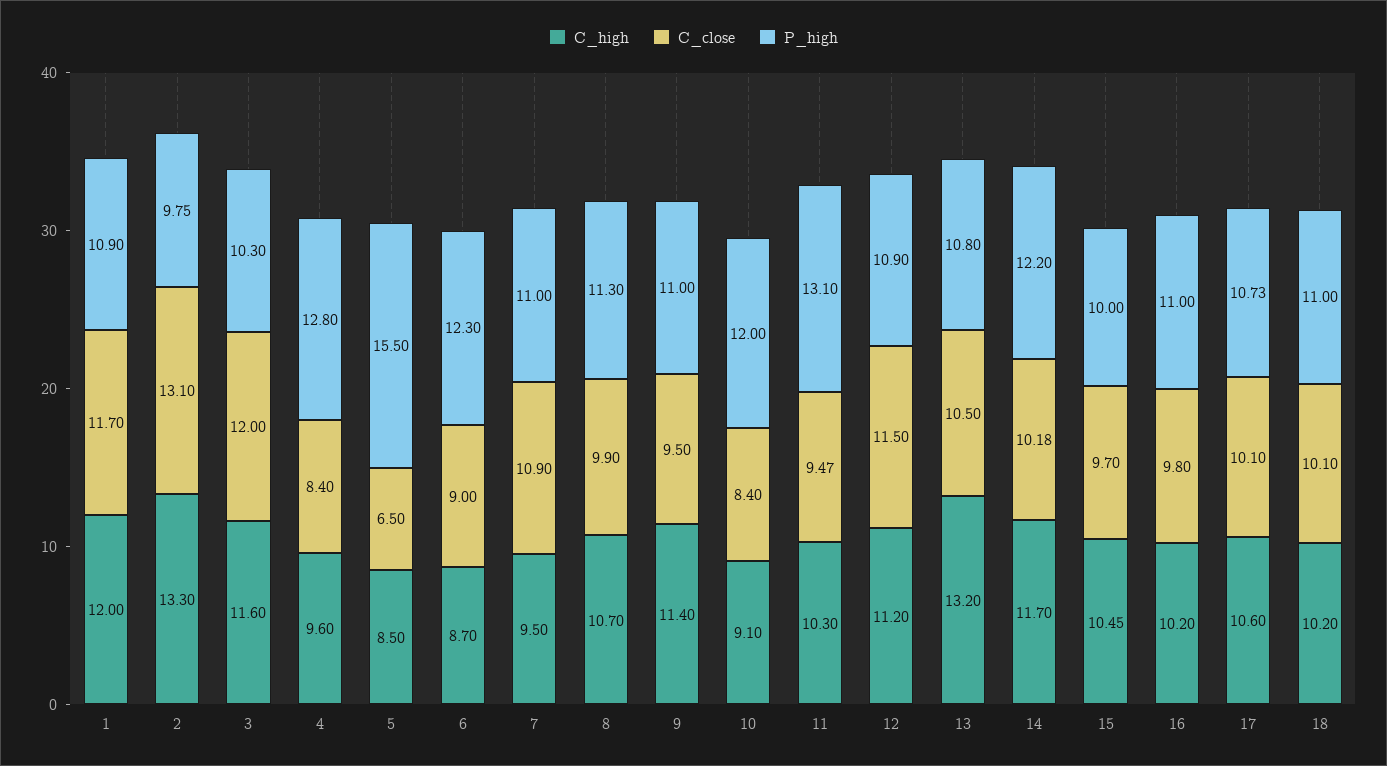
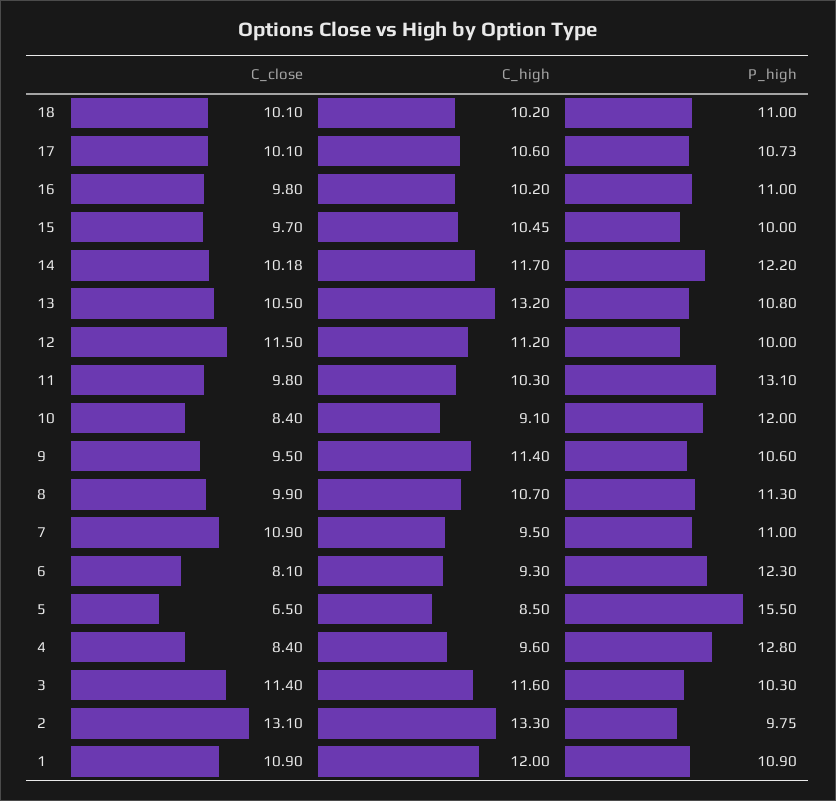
  {
    "C_high": {
      "1": 12,
      "2": 13.3,
      "3": 11.6,
      "4": 9.6,
      "5": 8.5,
-     "6": 8.7,
+     "6": 9.3,
      "7": 9.5,
      "8": 10.7,
      "9": 11.4,
      "10": 9.1,
      "11": 10.3,
      "12": 11.2,
      "13": 13.2,
      "14": 11.7,
      "15": 10.45,
      "16": 10.2,
      "17": 10.6,
      "18": 10.2
    },
    "C_close": {
-     "1": 11.7,
+     "1": 10.9,
      "2": 13.1,
-     "3": 12,
+     "3": 11.4,
      "4": 8.4,
      "5": 6.5,
-     "6": 9,
+     "6": 8.1,
      "7": 10.9,
      "8": 9.9,
      "9": 9.5,
      "10": 8.4,
-     "11": 9.47,
+     "11": 9.8,
      "12": 11.5,
      "13": 10.5,
      "14": 10.18,
      "15": 9.7,
      "16": 9.8,
      "17": 10.1,
      "18": 10.1
    },
    "P_high": {
      "1": 10.9,
      "2": 9.75,
      "3": 10.3,
      "4": 12.8,
      "5": 15.5,
      "6": 12.3,
      "7": 11,
      "8": 11.3,
-     "9": 11,
+     "9": 10.6,
      "10": 12,
      "11": 13.1,
-     "12": 10.9,
+     "12": 10,
      "13": 10.8,
      "14": 12.2,
      "15": 10,
      "16": 11,
      "17": 10.73,
      "18": 11
    }
  }

